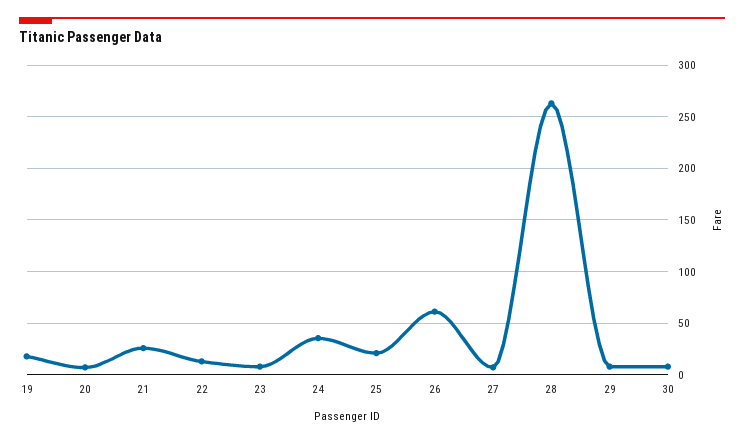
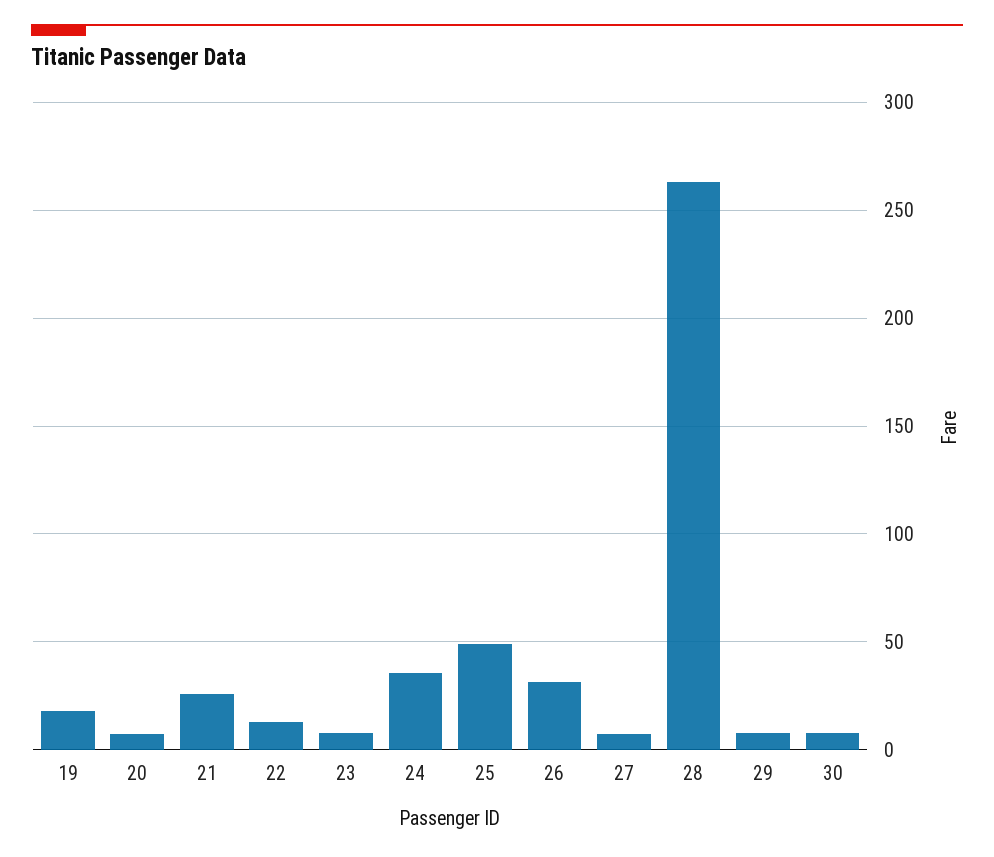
  {
    "19": 20,
    "20": 5,
    "21": 25,
    "22": 15,
    "23": 10,
    "24": 35,
-   "25": 20,
+   "25": 50,
-   "26": 60,
+   "26": 30,
    "27": 5,
    "28": 265,
    "29": 10,
    "30": 10
  }

